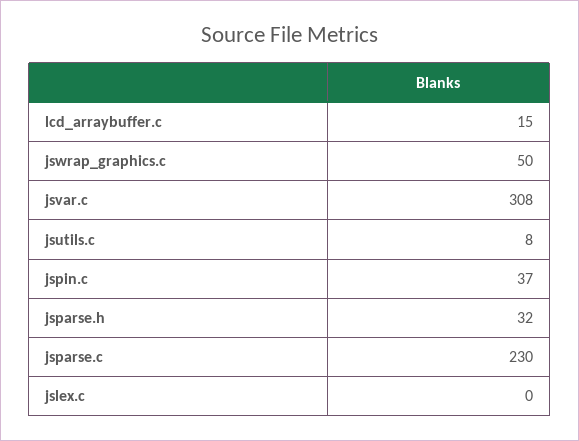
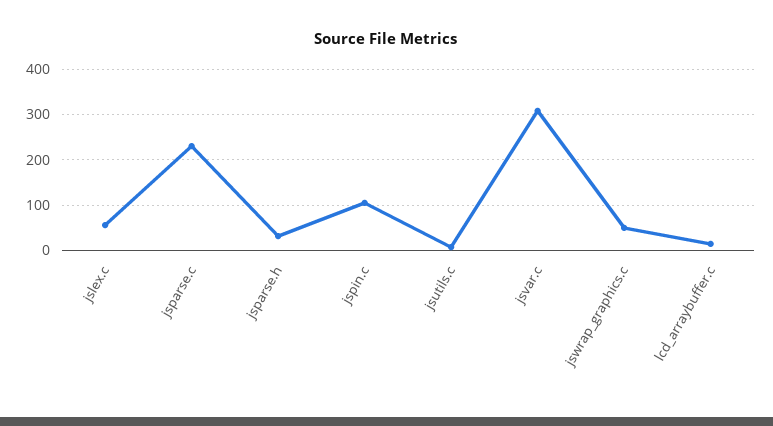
  {
    "lcd_arraybuffer.c": 15,
    "jswrap_graphics.c": 50,
    "jsvar.c": 308,
    "jsutils.c": 8,
-   "jspin.c": 37,
+   "jspin.c": 100,
    "jsparse.h": 32,
    "jsparse.c": 230,
-   "jslex.c": 0
+   "jslex.c": 60
  }

